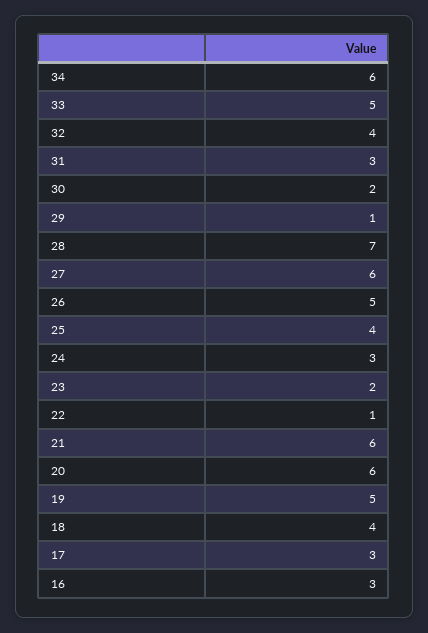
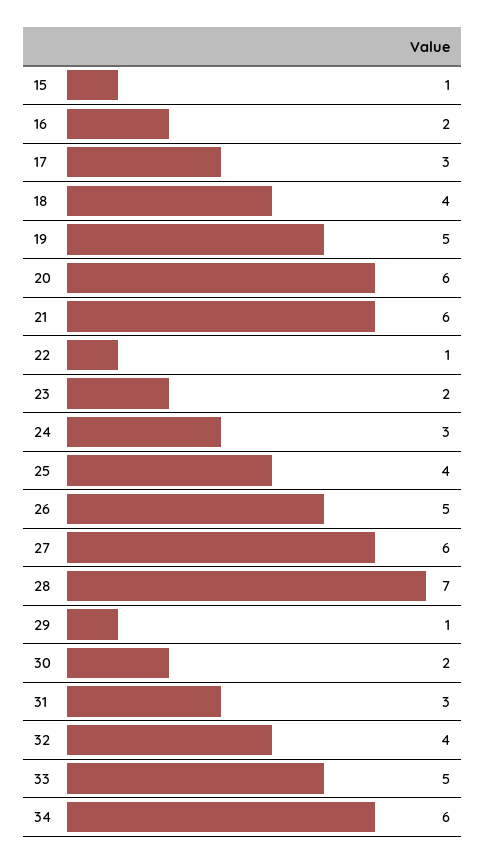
  {
    "34": 6,
    "33": 5,
    "32": 4,
    "31": 3,
    "30": 2,
    "29": 1,
    "28": 7,
    "27": 6,
    "26": 5,
    "25": 4,
    "24": 3,
    "23": 2,
    "22": 1,
    "21": 6,
    "20": 6,
    "19": 5,
    "18": 4,
    "17": 3,
-   "16": 3
+   "16": 2,
+   "15": 1
  }

